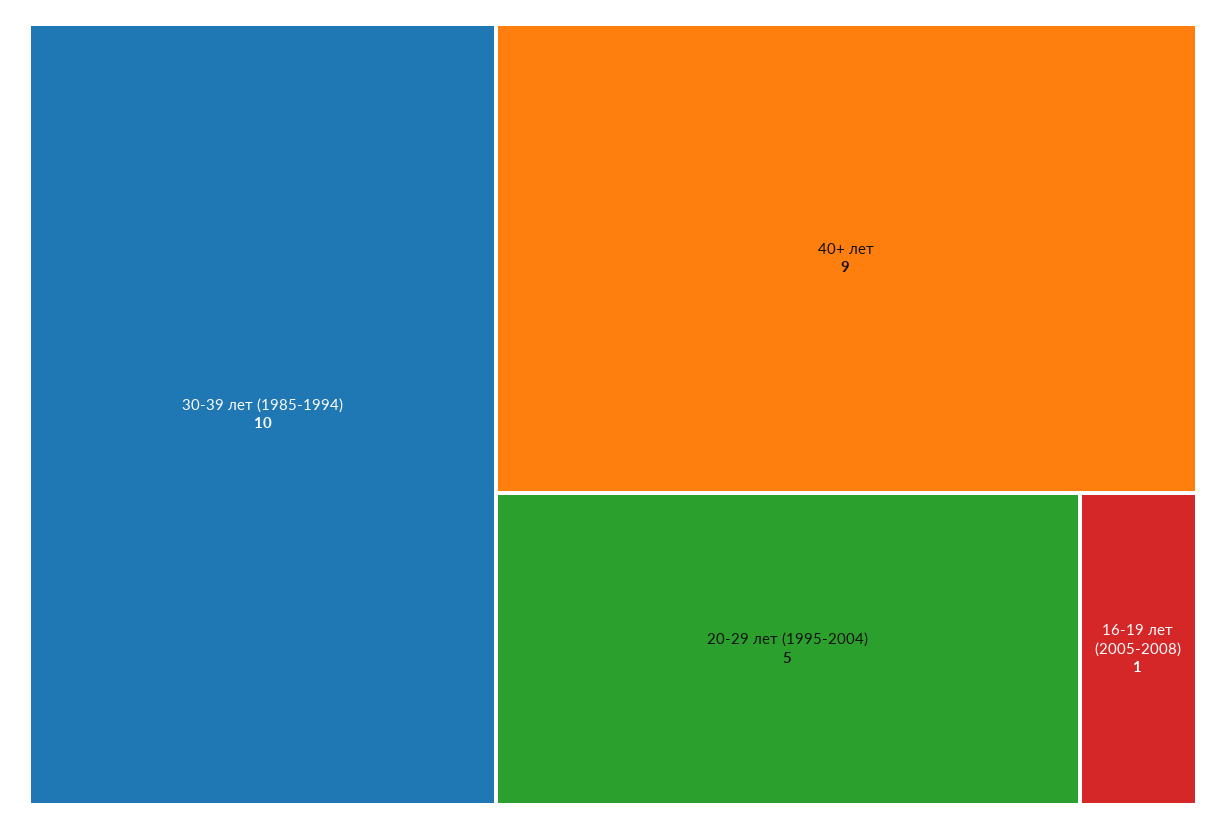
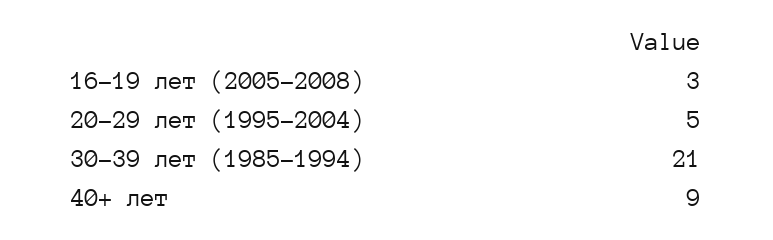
  {
-   "30-39 лет (1985-1994)": 10,
+   "30-39 лет (1985-1994)": 21,
    "40+ лет": 9,
    "20-29 лет (1995-2004)": 5,
-   "16-19 лет (2005-2008)": 1
+   "16-19 лет (2005-2008)": 3
  }

